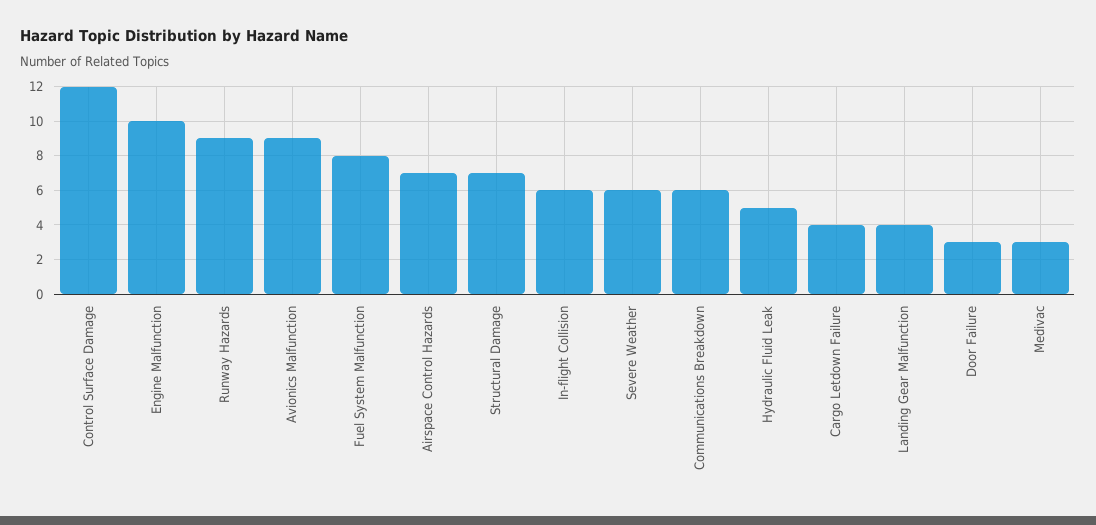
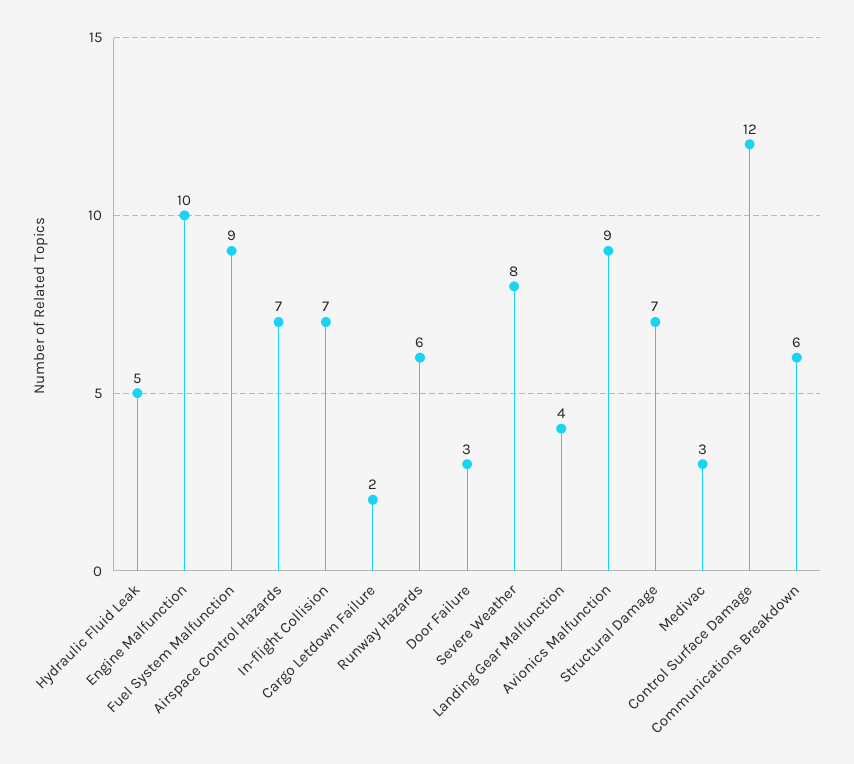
  {
    "Control Surface Damage": 12,
    "Engine Malfunction": 10,
-   "Runway Hazards": 9,
+   "Runway Hazards": 6,
    "Avionics Malfunction": 9,
-   "Fuel System Malfunction": 8,
+   "Fuel System Malfunction": 9,
    "Airspace Control Hazards": 7,
    "Structural Damage": 7,
-   "In-flight Collision": 6,
+   "In-flight Collision": 7,
-   "Severe Weather": 6,
+   "Severe Weather": 8,
    "Communications Breakdown": 6,
    "Hydraulic Fluid Leak": 5,
-   "Cargo Letdown Failure": 4,
+   "Cargo Letdown Failure": 2,
    "Landing Gear Malfunction": 4,
    "Door Failure": 3,
    "Medivac": 3
  }

